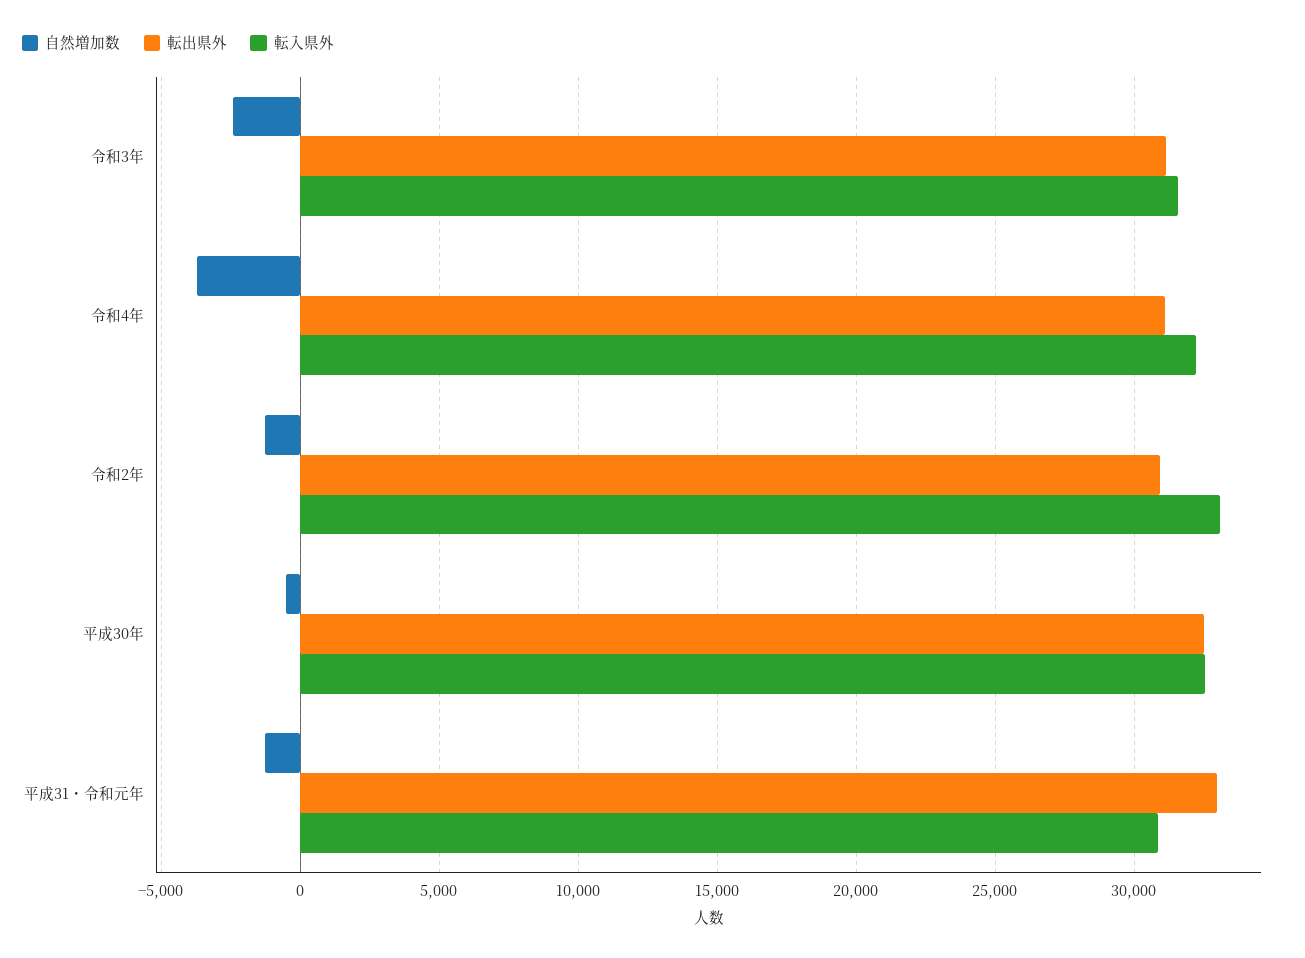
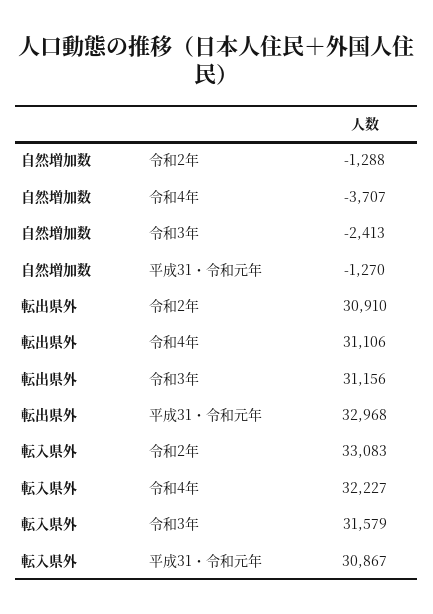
  {
    "自然増加数": {
      "令和3年": -2413,
      "令和4年": -3707,
      "令和2年": -1288,
-     "平成30年": -500,
      "平成31・令和元年": -1270
    },
    "転出県外": {
      "令和3年": 31156,
      "令和4年": 31106,
      "令和2年": 30910,
-     "平成30年": 32500,
      "平成31・令和元年": 32968
    },
    "転入県外": {
      "令和3年": 31579,
      "令和4年": 32227,
      "令和2年": 33083,
-     "平成30年": 32500,
      "平成31・令和元年": 30867
    }
  }

